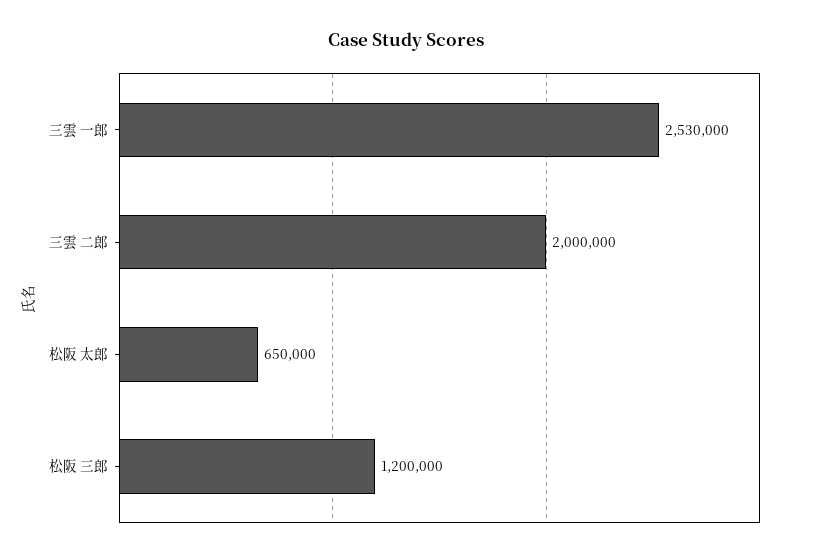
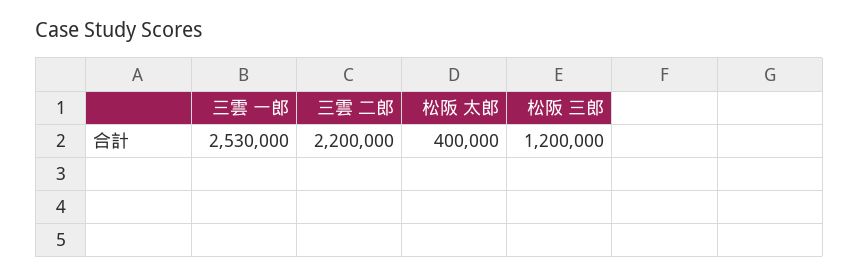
  {
    "三雲 一郎": 2530000,
-   "三雲 二郎": 2000000,
+   "三雲 二郎": 2200000,
-   "松阪 太郎": 650000,
+   "松阪 太郎": 400000,
    "松阪 三郎": 1200000
  }

